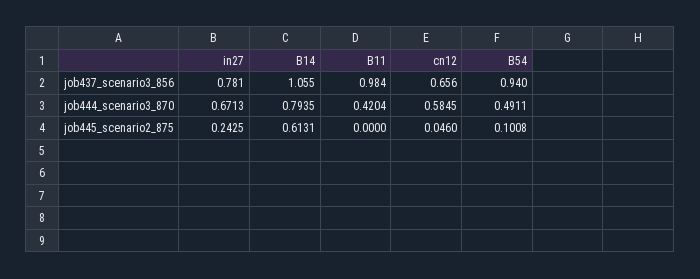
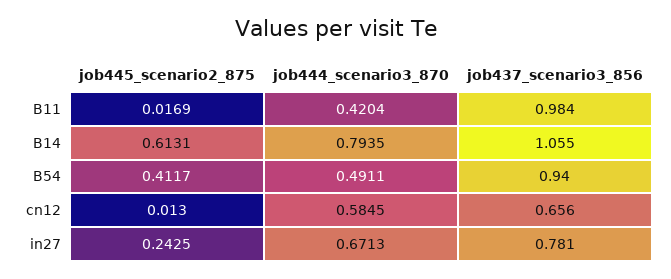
  {
    "in27": {
      "job437_scenario3_856": 0.781,
      "job444_scenario3_870": 0.6713,
      "job445_scenario2_875": 0.2425
    },
    "B14": {
      "job437_scenario3_856": 1.055,
      "job444_scenario3_870": 0.7935,
      "job445_scenario2_875": 0.6131
    },
    "B11": {
      "job437_scenario3_856": 0.984,
      "job444_scenario3_870": 0.4204,
-     "job445_scenario2_875": 0
+     "job445_scenario2_875": 0.0169
    },
    "cn12": {
      "job437_scenario3_856": 0.656,
      "job444_scenario3_870": 0.5845,
-     "job445_scenario2_875": 0.046
+     "job445_scenario2_875": 0.013
    },
    "B54": {
      "job437_scenario3_856": 0.94,
      "job444_scenario3_870": 0.4911,
-     "job445_scenario2_875": 0.1008
+     "job445_scenario2_875": 0.4117
    }
  }

